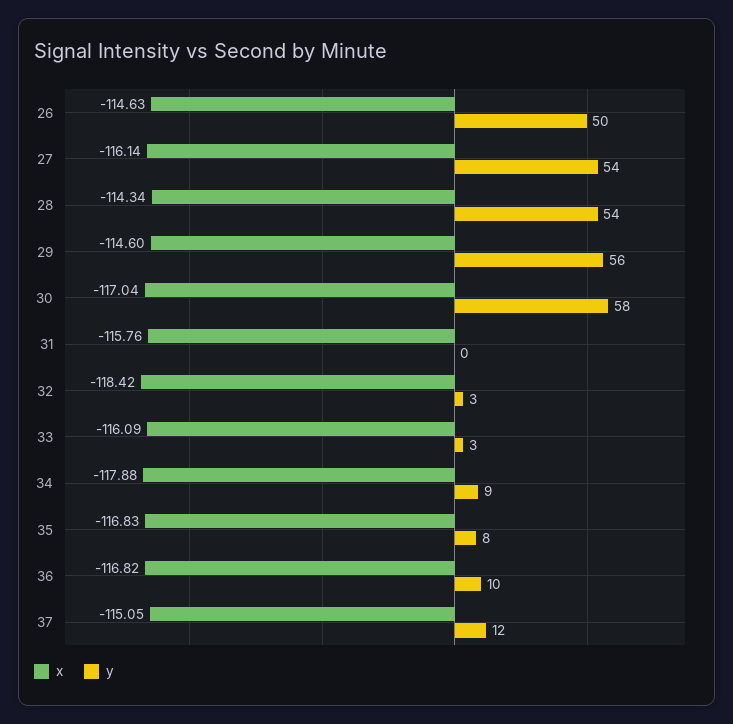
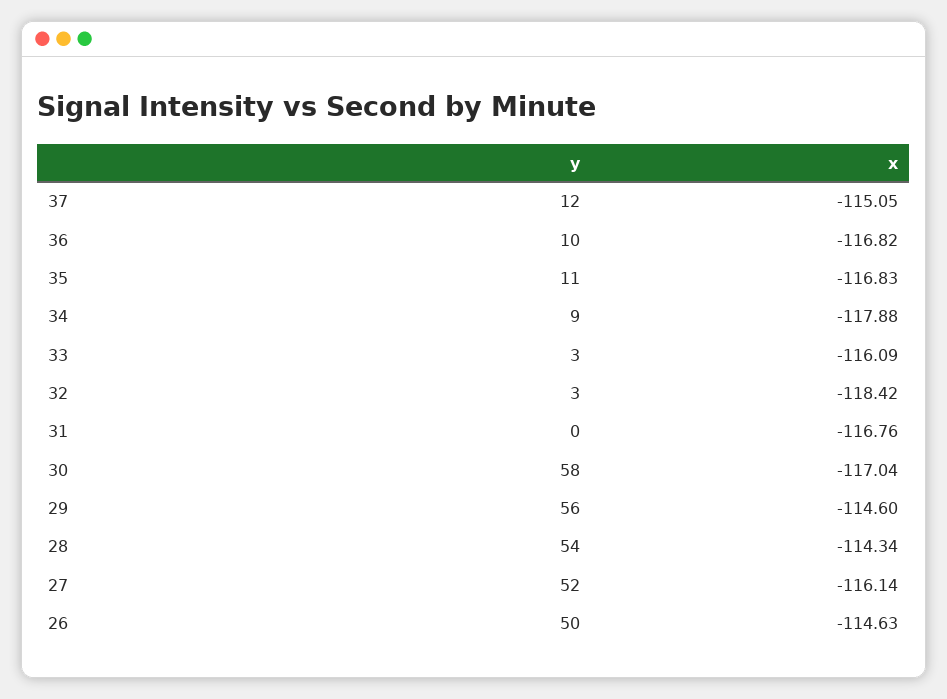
  {
    "x": {
      "26": -114.63,
      "27": -116.14,
      "28": -114.34,
      "29": -114.6,
      "30": -117.04,
-     "31": -115.76,
+     "31": -116.76,
      "32": -118.42,
      "33": -116.09,
      "34": -117.88,
      "35": -116.83,
      "36": -116.82,
      "37": -115.05
    },
    "y": {
      "26": 50,
-     "27": 54,
+     "27": 52,
      "28": 54,
      "29": 56,
      "30": 58,
      "31": 0,
      "32": 3,
      "33": 3,
      "34": 9,
-     "35": 8,
+     "35": 11,
      "36": 10,
      "37": 12
    }
  }

